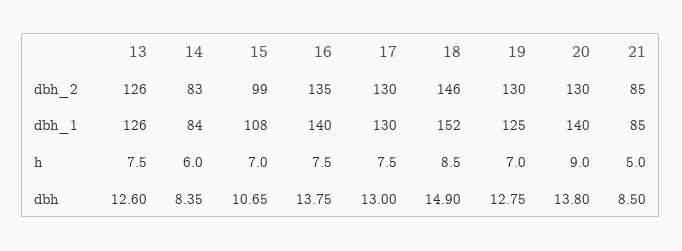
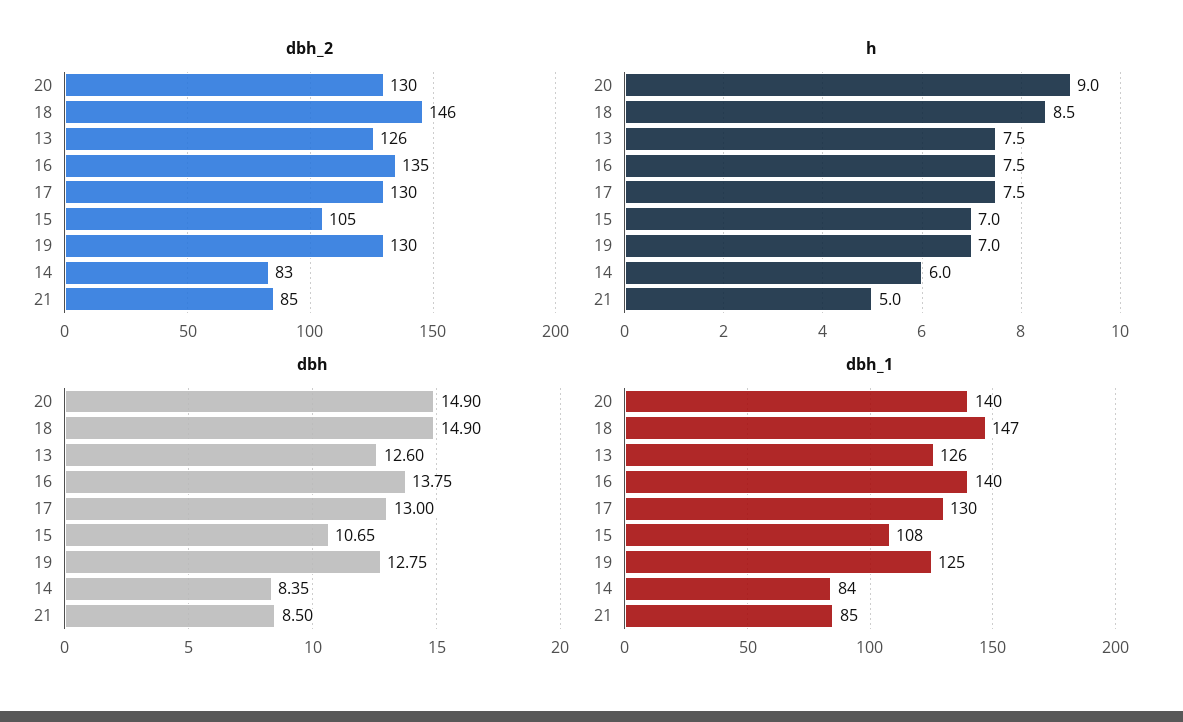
  {
    "dbh_2": {
      "13": 126,
      "14": 83,
-     "15": 99,
+     "15": 105,
      "16": 135,
      "17": 130,
      "18": 146,
      "19": 130,
      "20": 130,
      "21": 85
    },
    "dbh_1": {
      "13": 126,
      "14": 84,
      "15": 108,
      "16": 140,
      "17": 130,
-     "18": 152,
+     "18": 147,
      "19": 125,
      "20": 140,
      "21": 85
    },
    "h": {
      "13": 7.5,
      "14": 6,
      "15": 7,
      "16": 7.5,
      "17": 7.5,
      "18": 8.5,
      "19": 7,
      "20": 9,
      "21": 5
    },
    "dbh": {
      "13": 12.6,
      "14": 8.35,
      "15": 10.65,
      "16": 13.75,
      "17": 13,
      "18": 14.9,
      "19": 12.75,
-     "20": 13.8,
+     "20": 14.9,
      "21": 8.5
    }
  }

